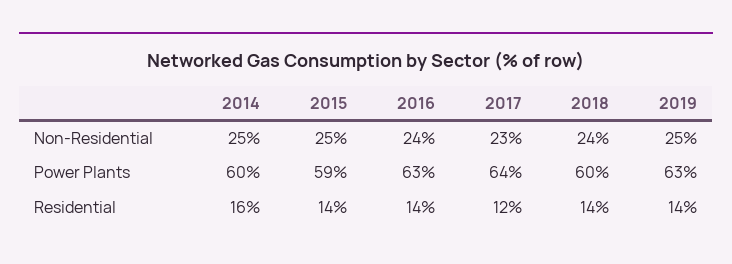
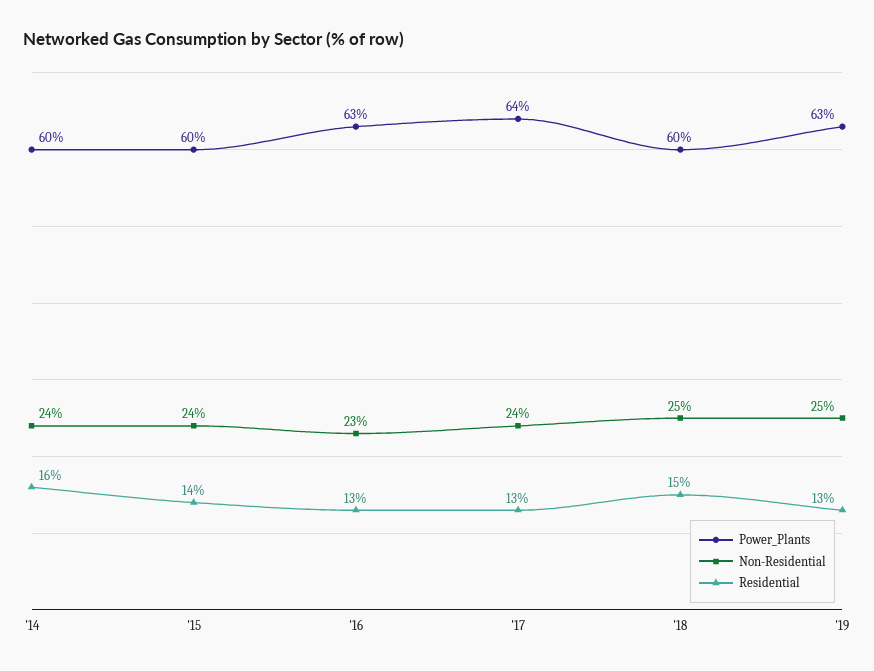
  {
    "Non-Residential": {
-     "2014": 25,
+     "2014": 24,
-     "2015": 25,
+     "2015": 24,
-     "2016": 24,
+     "2016": 23,
-     "2017": 23,
+     "2017": 24,
-     "2018": 24,
+     "2018": 25,
      "2019": 25
    },
    "Power Plants": {
      "2014": 60,
-     "2015": 59,
+     "2015": 60,
      "2016": 63,
      "2017": 64,
      "2018": 60,
      "2019": 63
    },
    "Residential": {
      "2014": 16,
      "2015": 14,
-     "2016": 14,
+     "2016": 13,
-     "2017": 12,
+     "2017": 13,
-     "2018": 14,
+     "2018": 15,
-     "2019": 14
+     "2019": 13
    }
  }

